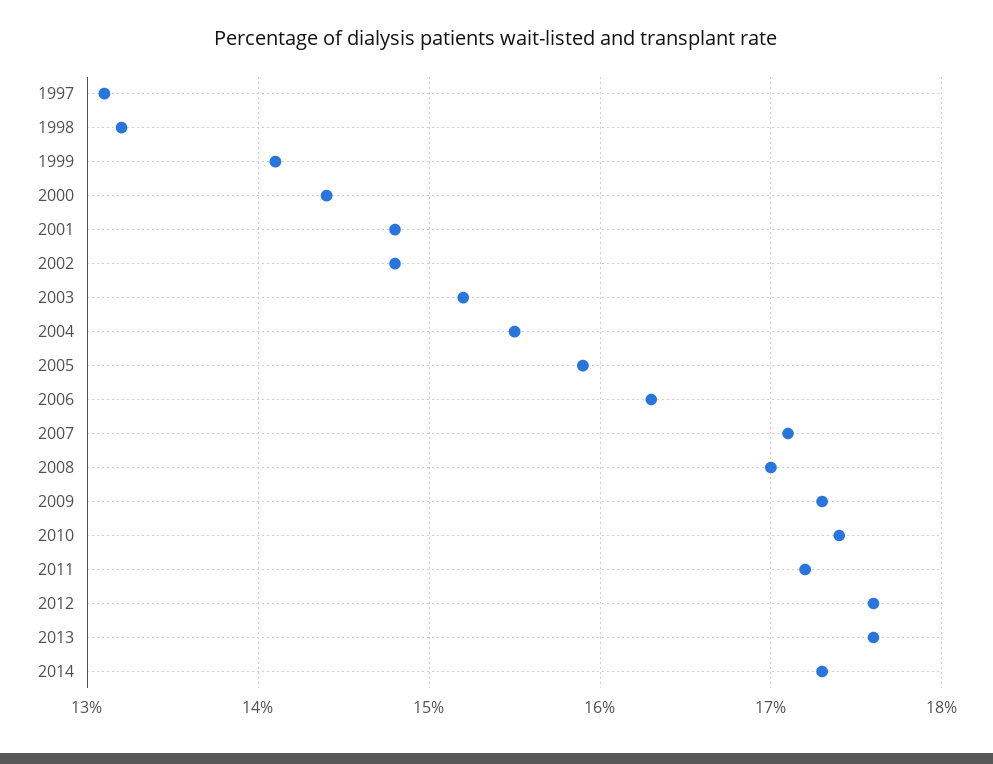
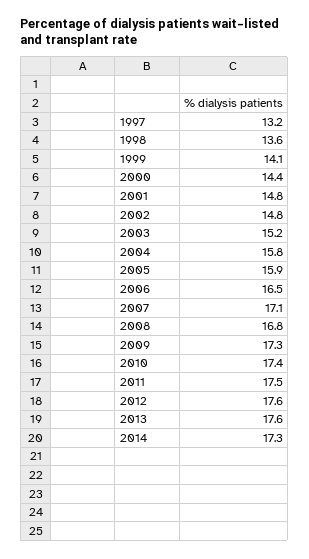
  {
-   "1997": 13.1,
+   "1997": 13.2,
-   "1998": 13.2,
+   "1998": 13.6,
    "1999": 14.1,
    "2000": 14.4,
    "2001": 14.8,
    "2002": 14.8,
    "2003": 15.2,
-   "2004": 15.5,
+   "2004": 15.8,
    "2005": 15.9,
-   "2006": 16.3,
+   "2006": 16.5,
    "2007": 17.1,
-   "2008": 17,
+   "2008": 16.8,
    "2009": 17.3,
    "2010": 17.4,
-   "2011": 17.2,
+   "2011": 17.5,
    "2012": 17.6,
    "2013": 17.6,
    "2014": 17.3
  }

